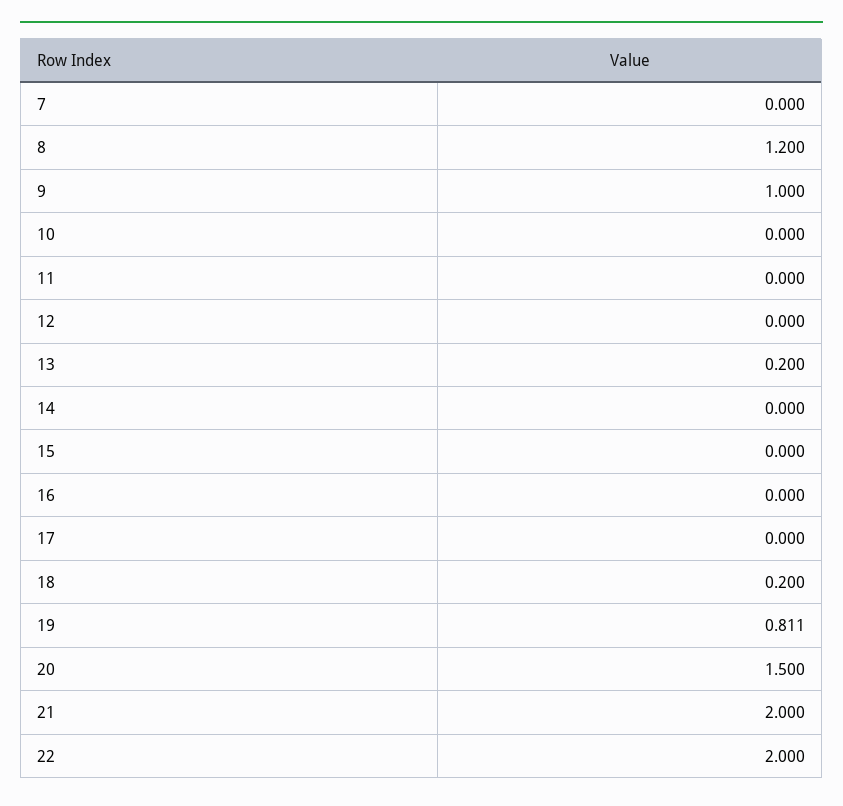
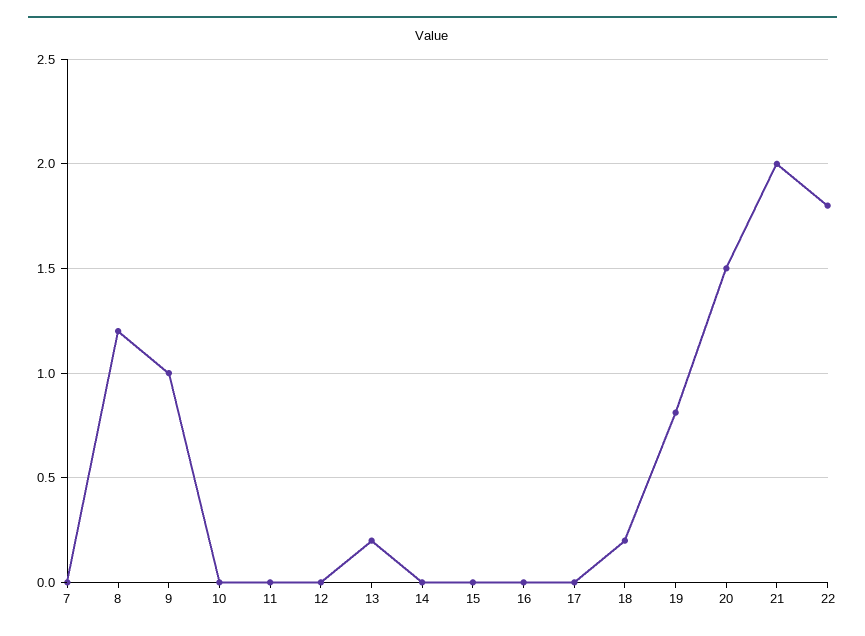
  {
    "7": 0,
    "8": 1.2,
    "9": 1,
    "10": 0,
    "11": 0,
    "12": 0,
    "13": 0.2,
    "14": 0,
    "15": 0,
    "16": 0,
    "17": 0,
    "18": 0.2,
    "19": 0.811,
    "20": 1.5,
    "21": 2,
-   "22": 2
+   "22": 1.8
  }

